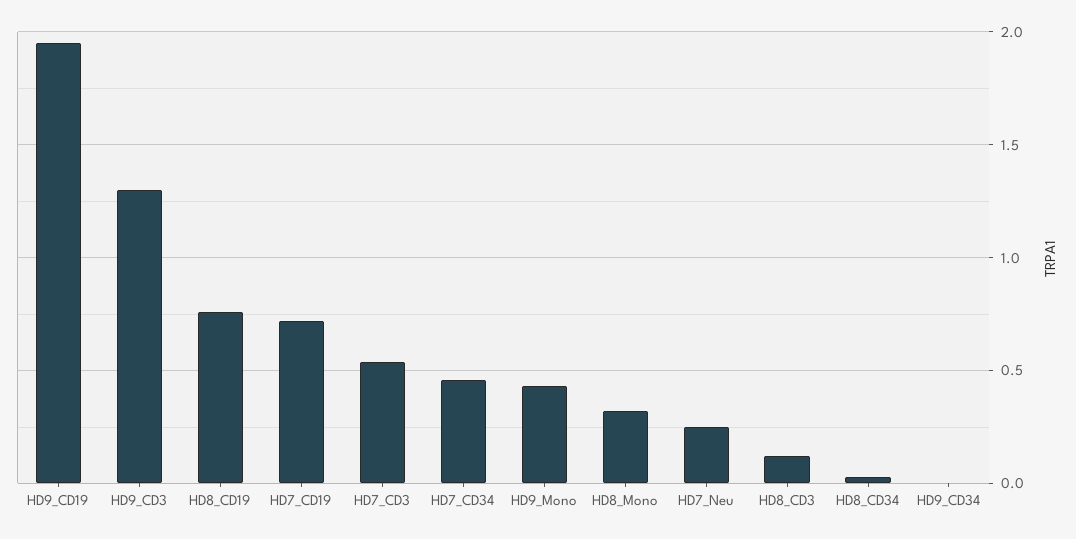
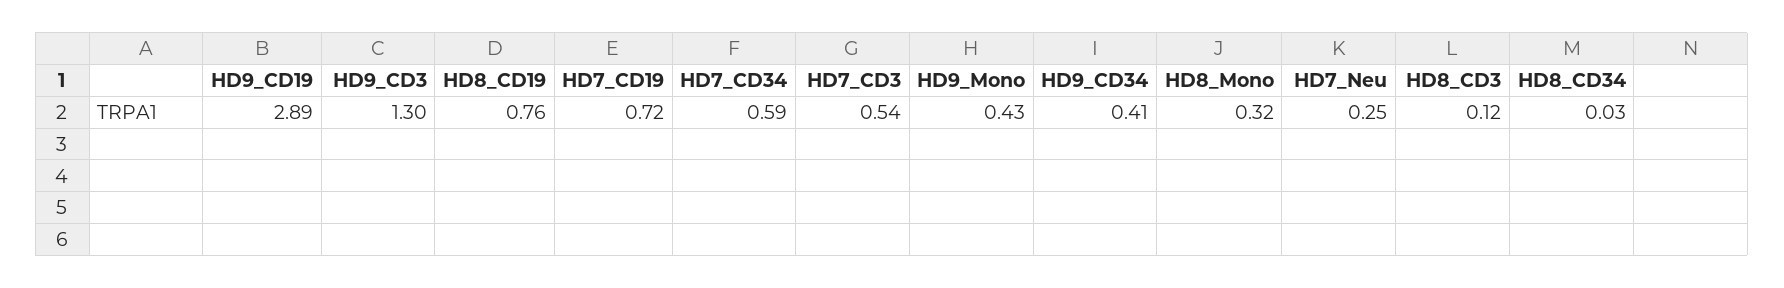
  {
-   "HD9_CD19": 1.95,
+   "HD9_CD19": 2.89,
    "HD9_CD3": 1.3,
    "HD8_CD19": 0.76,
    "HD7_CD19": 0.72,
    "HD7_CD3": 0.54,
-   "HD7_CD34": 0.45,
+   "HD7_CD34": 0.59,
    "HD9_Mono": 0.43,
    "HD8_Mono": 0.32,
    "HD7_Neu": 0.25,
    "HD8_CD3": 0.12,
    "HD8_CD34": 0.03,
-   "HD9_CD34": 0
+   "HD9_CD34": 0.41
  }

